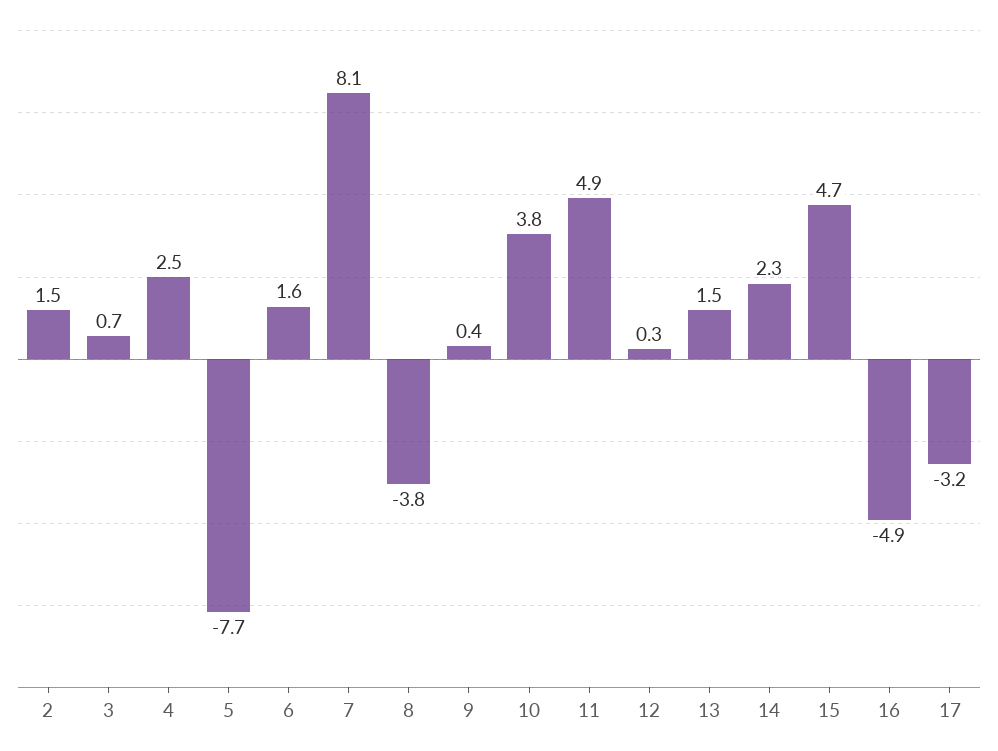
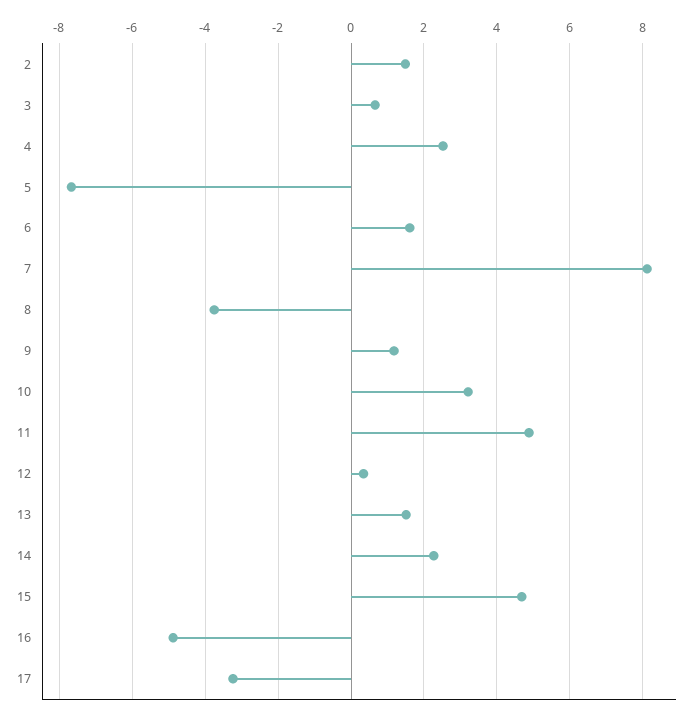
  {
    "2": 1.5,
    "3": 0.7,
    "4": 2.5,
    "5": -7.7,
    "6": 1.6,
    "7": 8.1,
    "8": -3.8,
-   "9": 0.4,
+   "9": 1.2,
-   "10": 3.8,
+   "10": 3.2,
    "11": 4.9,
    "12": 0.3,
    "13": 1.5,
    "14": 2.3,
    "15": 4.7,
    "16": -4.9,
    "17": -3.2
  }

